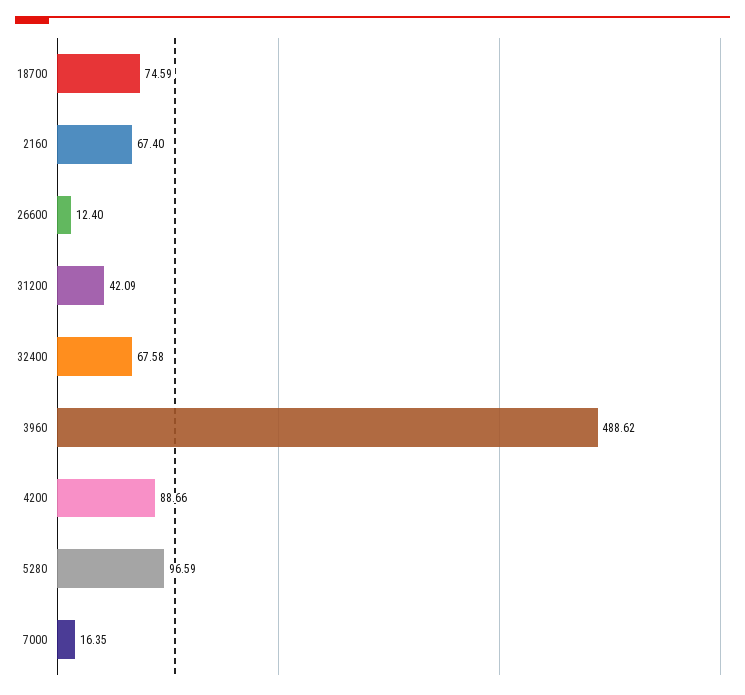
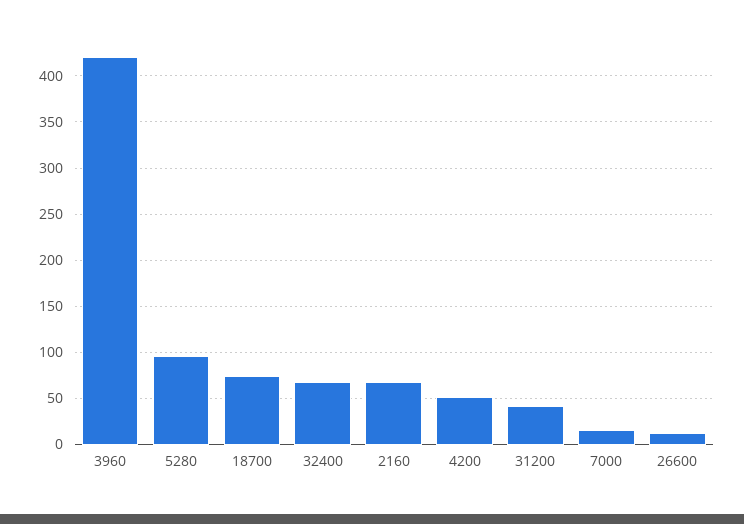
  {
    "18700": 74.59,
    "2160": 67.4,
    "26600": 12.4,
    "31200": 42.09,
    "32400": 67.58,
-   "3960": 488.62,
+   "3960": 420,
-   "4200": 88.66,
+   "4200": 50,
    "5280": 96.59,
    "7000": 16.35
  }

